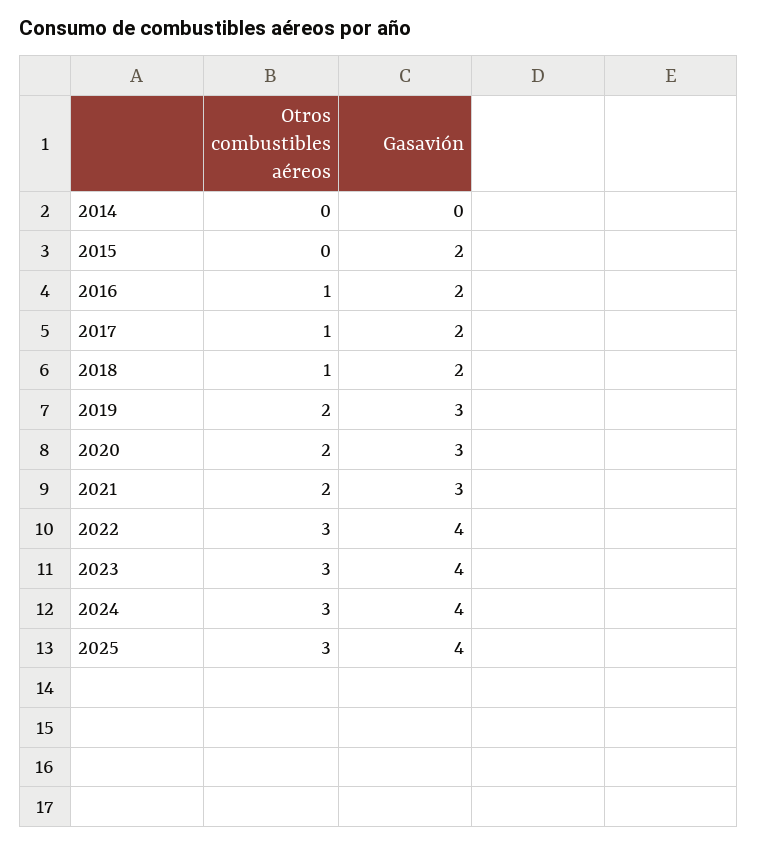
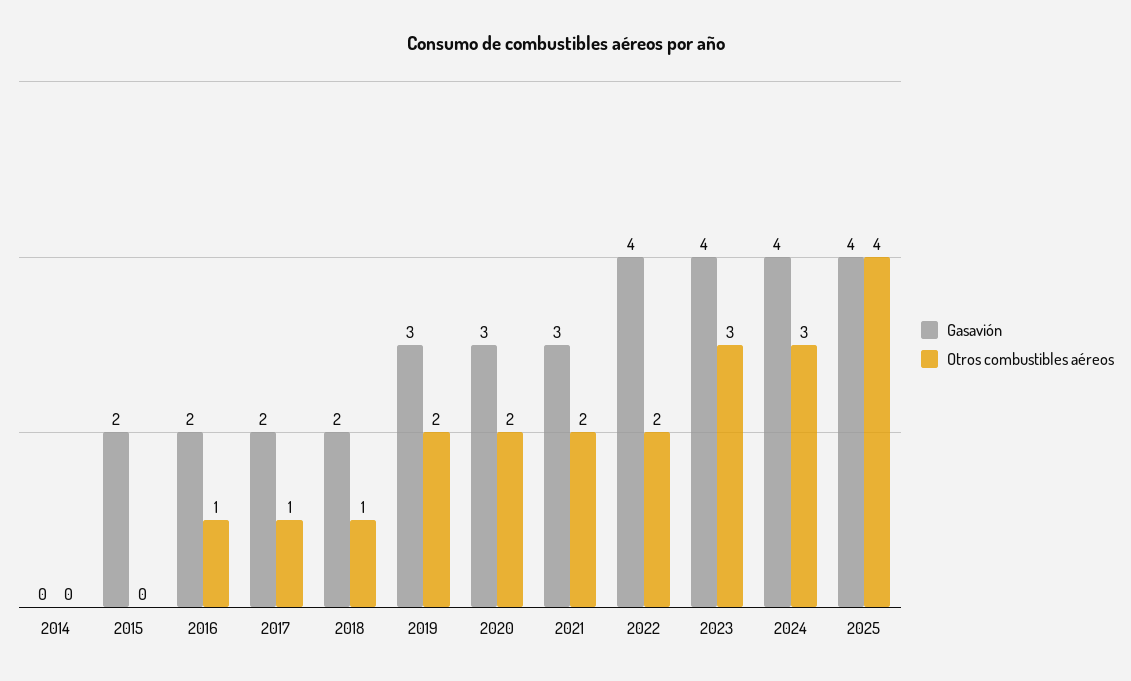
  {
    "Otros combustibles aéreos": {
      "2014": 0,
      "2015": 0,
      "2016": 1,
      "2017": 1,
      "2018": 1,
      "2019": 2,
      "2020": 2,
      "2021": 2,
-     "2022": 3,
+     "2022": 2,
      "2023": 3,
      "2024": 3,
-     "2025": 3
+     "2025": 4
    },
    "Gasavión": {
      "2014": 0,
      "2015": 2,
      "2016": 2,
      "2017": 2,
      "2018": 2,
      "2019": 3,
      "2020": 3,
      "2021": 3,
      "2022": 4,
      "2023": 4,
      "2024": 4,
      "2025": 4
    }
  }

